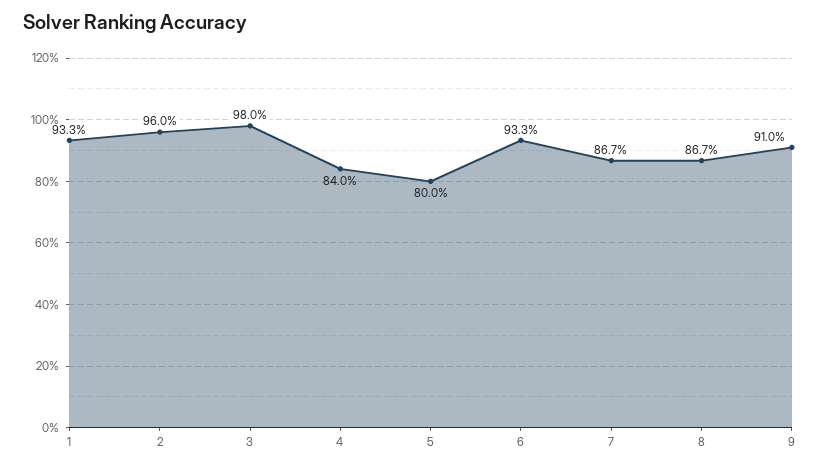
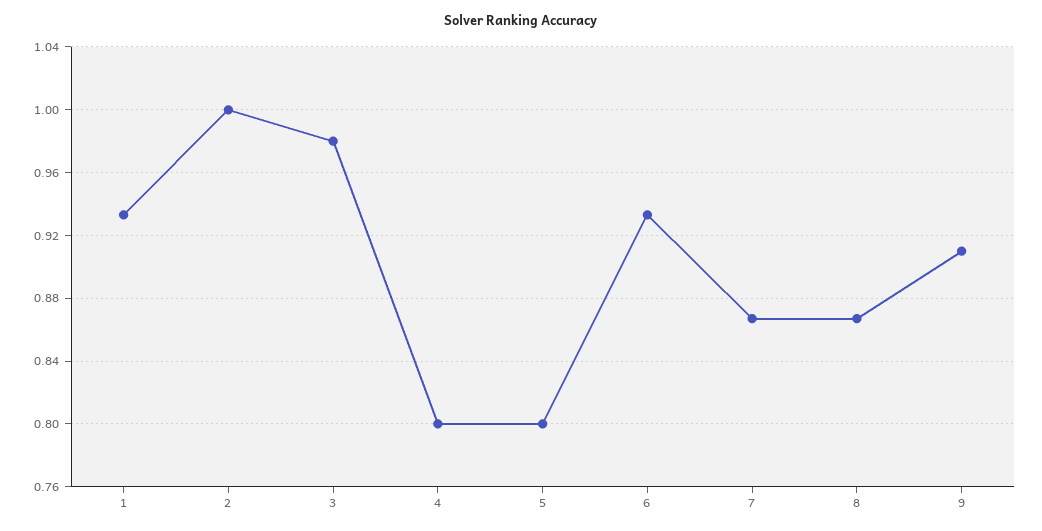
  {
    "1": 0.933,
-   "2": 0.96,
+   "2": 1,
    "3": 0.98,
-   "4": 0.84,
+   "4": 0.8,
    "5": 0.8,
    "6": 0.933,
    "7": 0.867,
    "8": 0.867,
    "9": 0.91
  }

